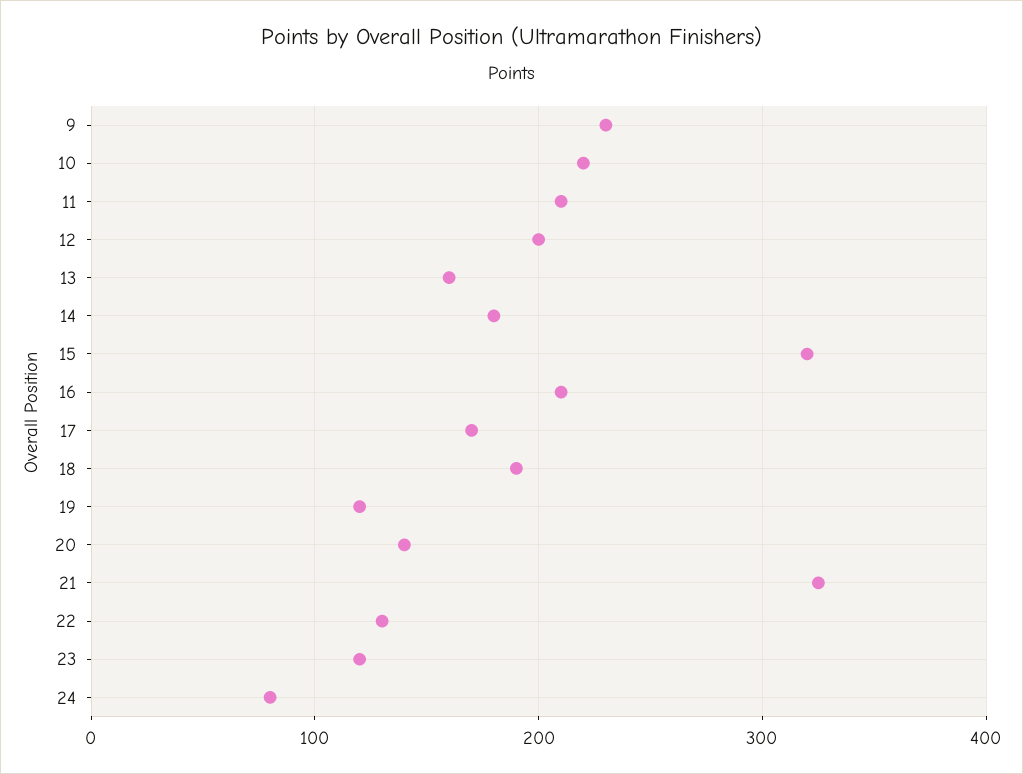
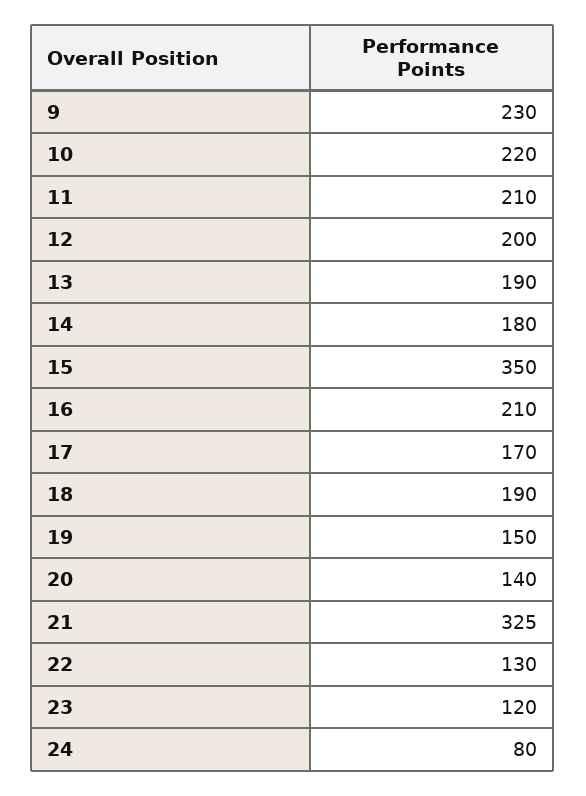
  {
    "9": 230,
    "10": 220,
    "11": 210,
    "12": 200,
-   "13": 160,
+   "13": 190,
    "14": 180,
-   "15": 320,
+   "15": 350,
    "16": 210,
    "17": 170,
    "18": 190,
-   "19": 120,
+   "19": 150,
    "20": 140,
    "21": 325,
    "22": 130,
    "23": 120,
    "24": 80
  }

